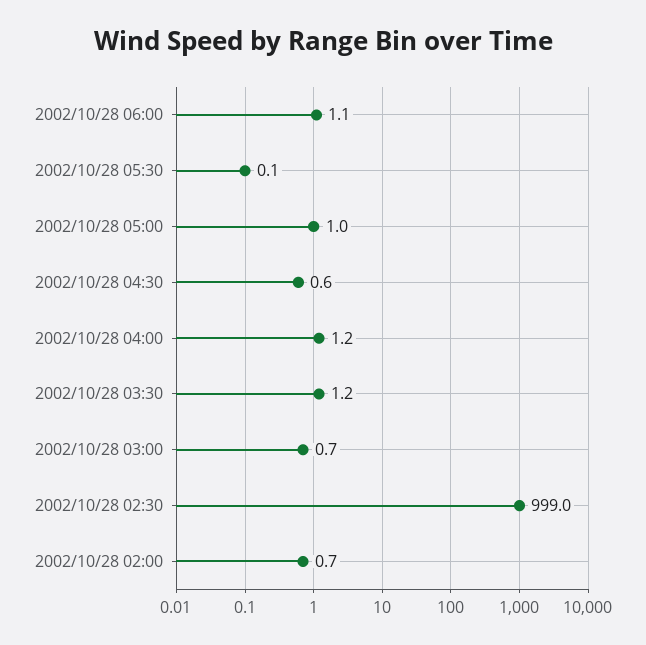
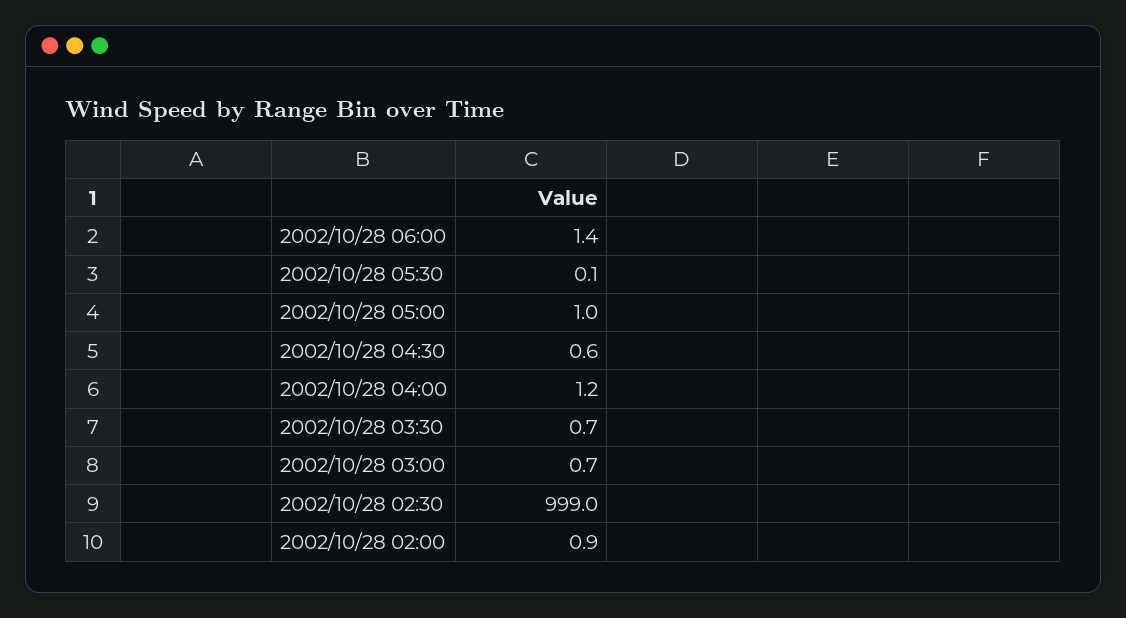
  {
-   "2002/10/28 06:00": 1.1,
+   "2002/10/28 06:00": 1.4,
    "2002/10/28 05:30": 0.1,
    "2002/10/28 05:00": 1,
    "2002/10/28 04:30": 0.6,
    "2002/10/28 04:00": 1.2,
-   "2002/10/28 03:30": 1.2,
+   "2002/10/28 03:30": 0.7,
    "2002/10/28 03:00": 0.7,
    "2002/10/28 02:30": 999,
-   "2002/10/28 02:00": 0.7
+   "2002/10/28 02:00": 0.9
  }

